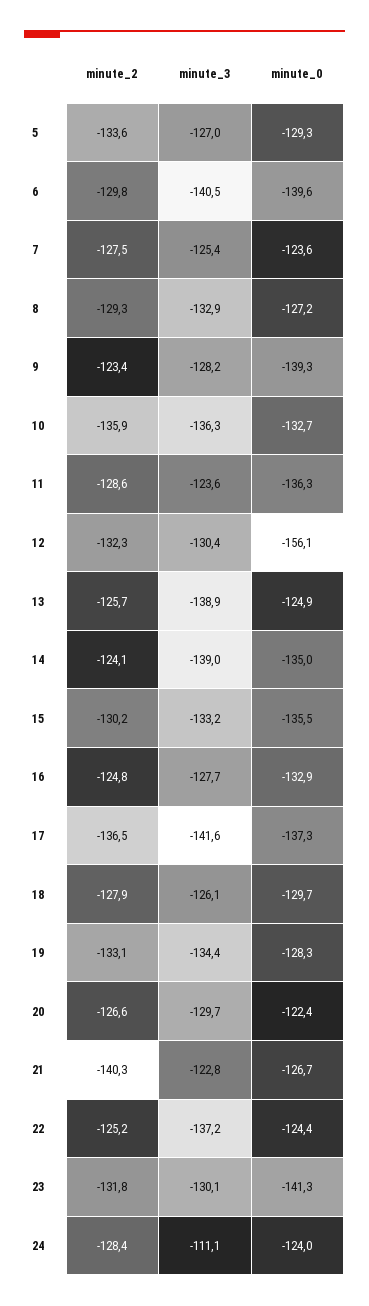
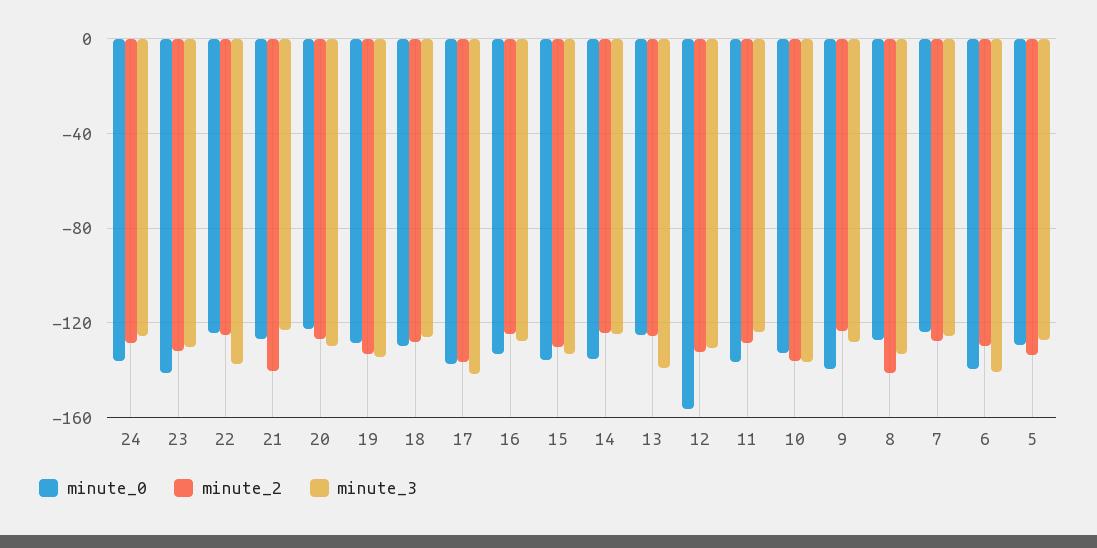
  {
    "minute_2": {
      "5": -133.6,
      "6": -129.8,
      "7": -127.5,
-     "8": -129.3,
+     "8": -140,
      "9": -123.4,
      "10": -135.9,
      "11": -128.6,
      "12": -132.3,
      "13": -125.7,
      "14": -124.1,
      "15": -130.2,
      "16": -124.8,
      "17": -136.5,
      "18": -127.9,
      "19": -133.1,
      "20": -126.6,
      "21": -140.3,
      "22": -125.2,
      "23": -131.8,
      "24": -128.4
    },
    "minute_3": {
      "5": -127,
      "6": -140.5,
      "7": -125.4,
      "8": -132.9,
      "9": -128.2,
      "10": -136.3,
      "11": -123.6,
      "12": -130.4,
      "13": -138.9,
-     "14": -139,
+     "14": -125,
      "15": -133.2,
      "16": -127.7,
      "17": -141.6,
      "18": -126.1,
      "19": -134.4,
      "20": -129.7,
      "21": -122.8,
      "22": -137.2,
      "23": -130.1,
-     "24": -111.1
+     "24": -125
    },
    "minute_0": {
      "5": -129.3,
      "6": -139.6,
      "7": -123.6,
      "8": -127.2,
      "9": -139.3,
      "10": -132.7,
      "11": -136.3,
      "12": -156.1,
      "13": -124.9,
      "14": -135,
      "15": -135.5,
      "16": -132.9,
      "17": -137.3,
      "18": -129.7,
      "19": -128.3,
      "20": -122.4,
      "21": -126.7,
      "22": -124.4,
      "23": -141.3,
-     "24": -124
+     "24": -135
    }
  }

